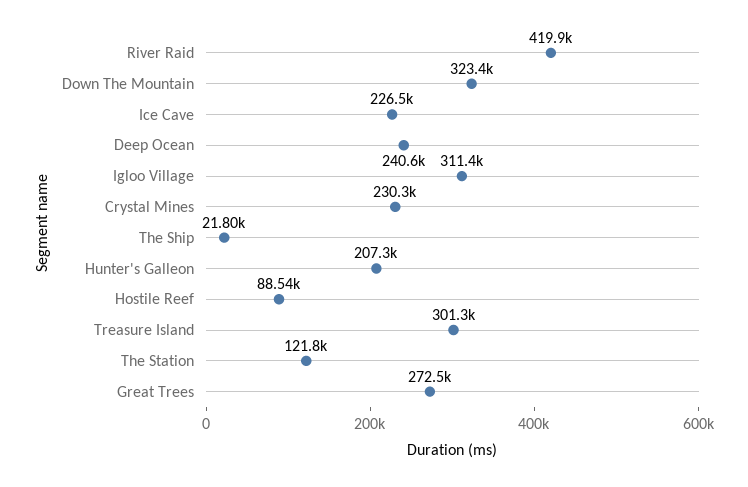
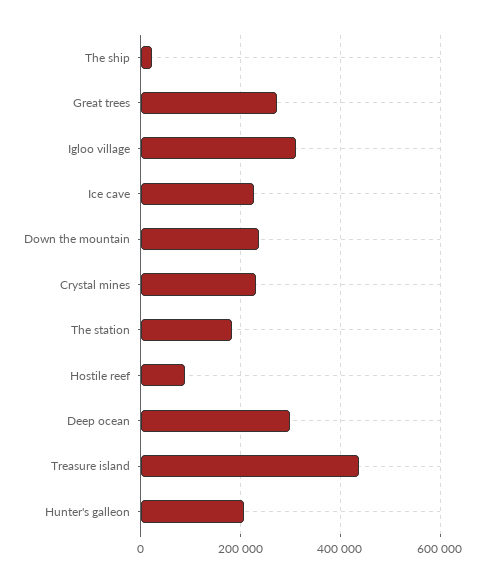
  {
-   "River Raid": 419900,
-   "Down The Mountain": 323400,
+   "Down The Mountain": 240000,
    "Ice Cave": 226500,
-   "Deep Ocean": 240600,
+   "Deep Ocean": 300000,
    "Igloo Village": 311400,
    "Crystal Mines": 230300,
    "The Ship": 21800,
    "Hunter's Galleon": 207300,
    "Hostile Reef": 88540,
-   "Treasure Island": 301300,
+   "Treasure Island": 440000,
-   "The Station": 121800,
+   "The Station": 180000,
    "Great Trees": 272500
  }

